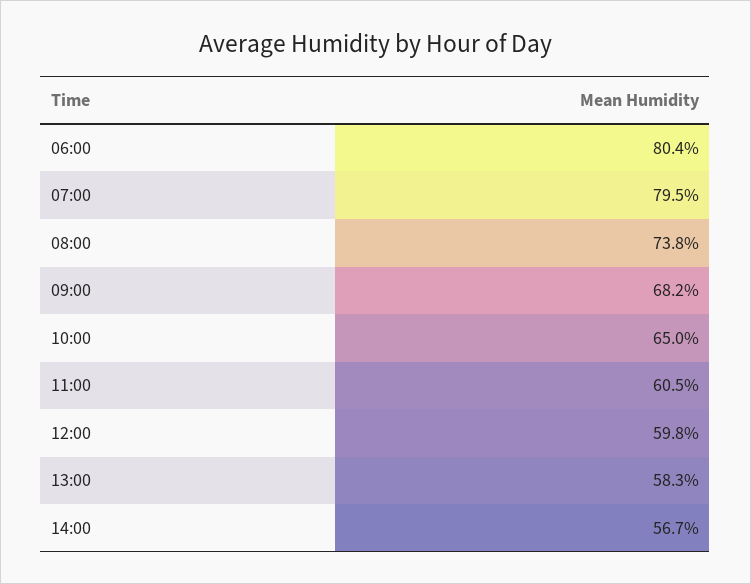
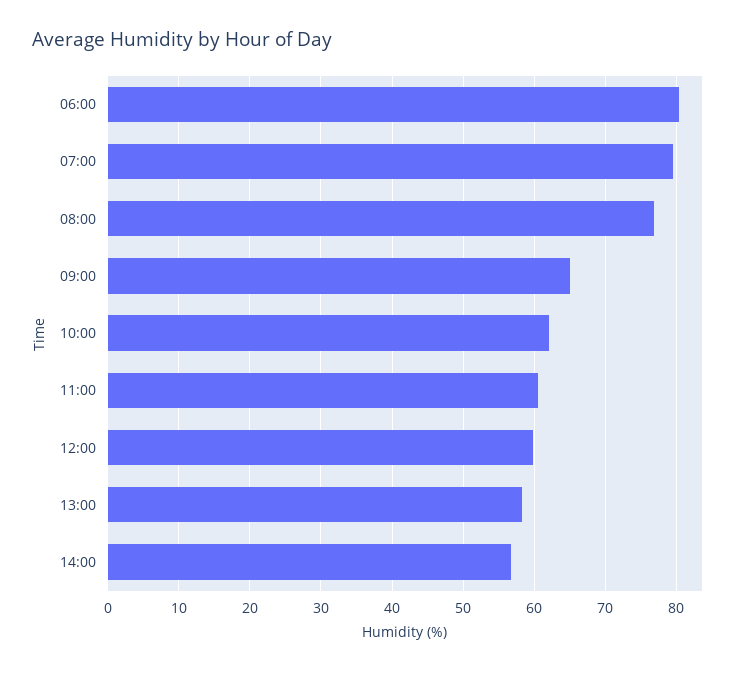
  {
    "06:00": 80.4,
    "07:00": 79.5,
-   "08:00": 73.8,
+   "08:00": 77,
-   "09:00": 68.2,
+   "09:00": 65,
-   "10:00": 65,
+   "10:00": 62,
    "11:00": 60.5,
    "12:00": 59.8,
    "13:00": 58.3,
    "14:00": 56.7
  }

